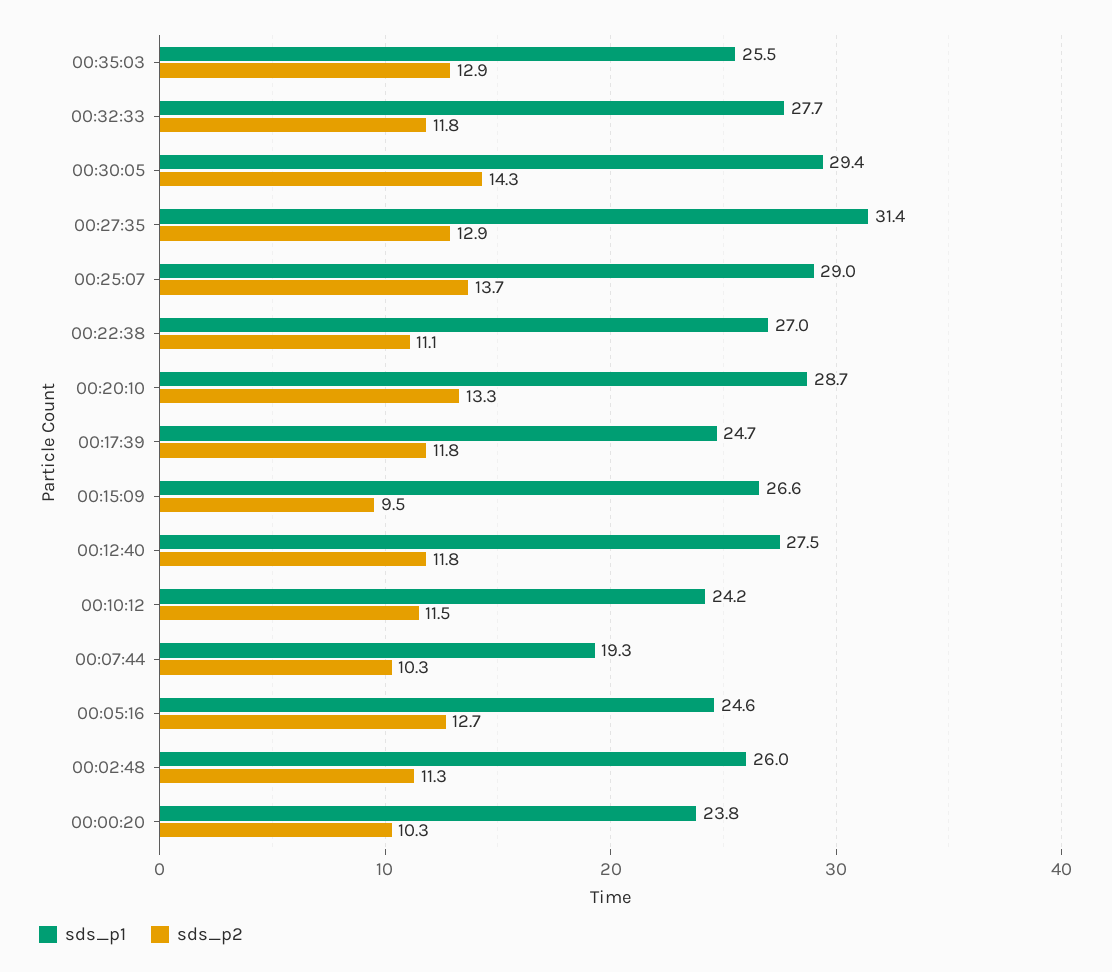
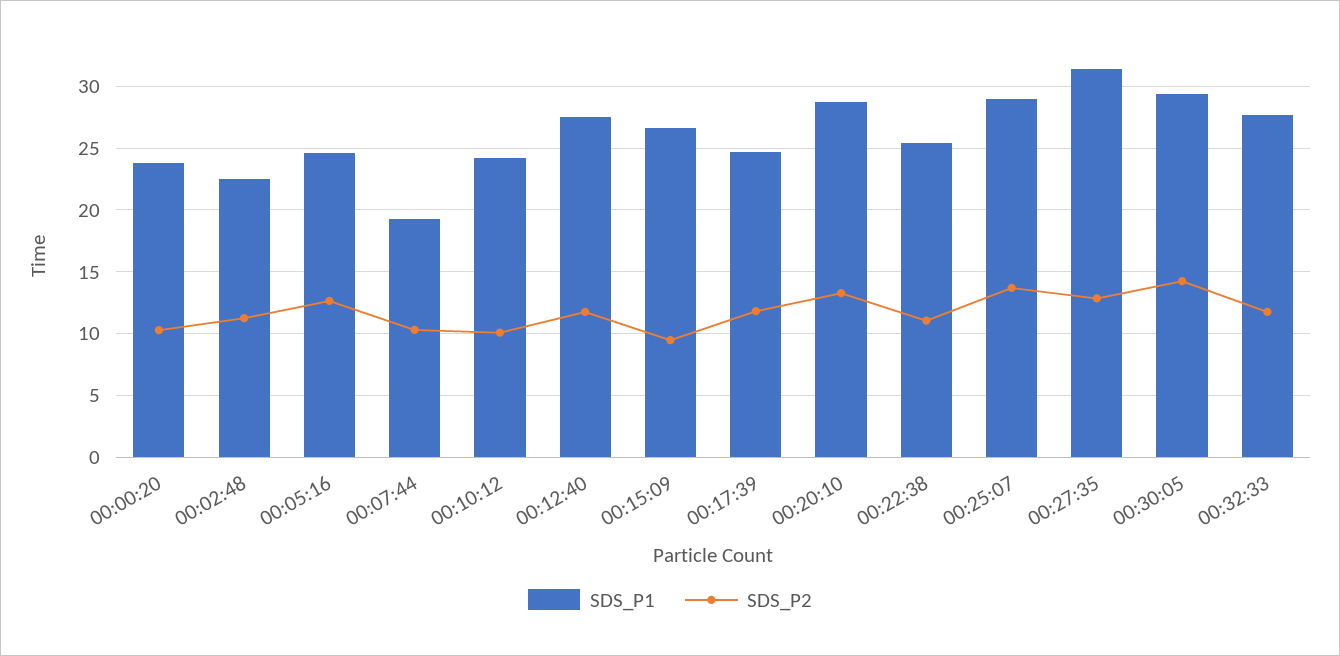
  {
    "sds_p1": {
-     "00:35:03": 25.5,
      "00:32:33": 27.7,
      "00:30:05": 29.4,
      "00:27:35": 31.4,
      "00:25:07": 29,
-     "00:22:38": 27,
+     "00:22:38": 25.5,
      "00:20:10": 28.7,
      "00:17:39": 24.7,
      "00:15:09": 26.6,
      "00:12:40": 27.5,
      "00:10:12": 24.2,
      "00:07:44": 19.3,
      "00:05:16": 24.6,
-     "00:02:48": 26,
+     "00:02:48": 22.5,
      "00:00:20": 23.8
    },
    "sds_p2": {
-     "00:35:03": 12.9,
      "00:32:33": 11.8,
      "00:30:05": 14.3,
      "00:27:35": 12.9,
      "00:25:07": 13.7,
      "00:22:38": 11.1,
      "00:20:10": 13.3,
      "00:17:39": 11.8,
      "00:15:09": 9.5,
      "00:12:40": 11.8,
-     "00:10:12": 11.5,
+     "00:10:12": 10,
      "00:07:44": 10.3,
      "00:05:16": 12.7,
      "00:02:48": 11.3,
      "00:00:20": 10.3
    }
  }

